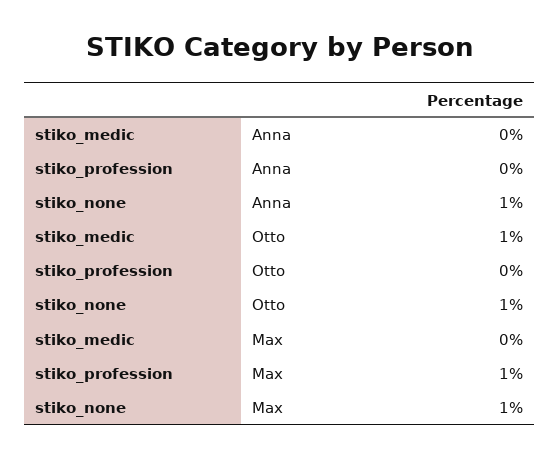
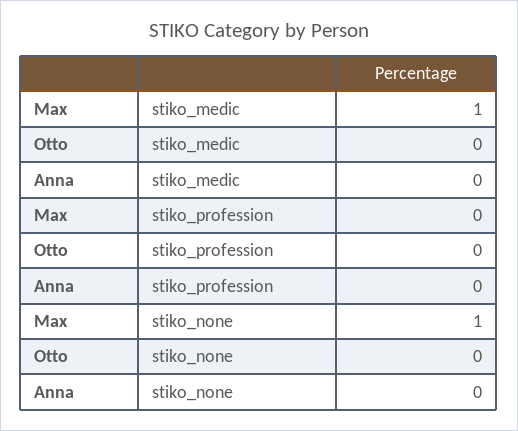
  {
    "stiko_medic": {
      "Anna": 0,
-     "Otto": 1,
+     "Otto": 0,
-     "Max": 0
+     "Max": 1
    },
    "stiko_profession": {
      "Anna": 0,
      "Otto": 0,
-     "Max": 1
+     "Max": 0
    },
    "stiko_none": {
-     "Anna": 1,
+     "Anna": 0,
-     "Otto": 1,
+     "Otto": 0,
      "Max": 1
    }
  }

